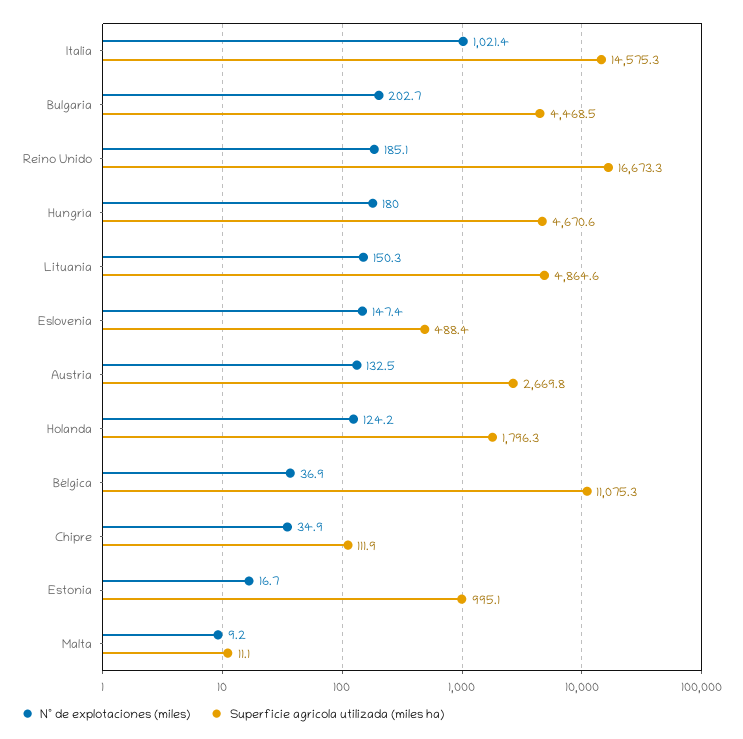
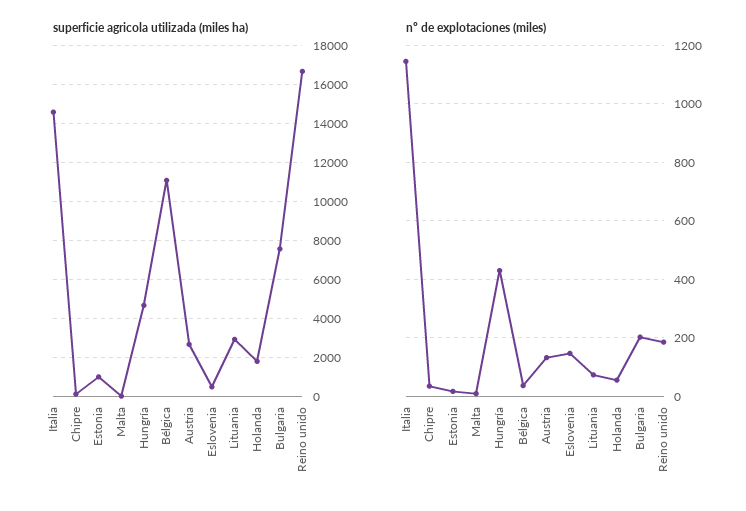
  {
    "Nº de explotaciones (miles)": {
-     "Italia": 1021.4,
+     "Italia": 1150,
      "Bulgaria": 202.7,
      "Reino Unido": 185.1,
-     "Hungría": 180,
+     "Hungría": 425,
-     "Lituania": 150.3,
+     "Lituania": 75,
      "Eslovenia": 147.4,
      "Austria": 132.5,
-     "Holanda": 124.2,
+     "Holanda": 50,
      "Bélgica": 36.9,
      "Chipre": 34.9,
      "Estonia": 16.7,
      "Malta": 9.2
    },
    "Superficie agricola utilizada (miles ha)": {
      "Italia": 14575.3,
-     "Bulgaria": 4468.5,
+     "Bulgaria": 7500,
      "Reino Unido": 16673.3,
      "Hungría": 4670.6,
-     "Lituania": 4864.6,
+     "Lituania": 3000,
      "Eslovenia": 488.4,
      "Austria": 2669.8,
      "Holanda": 1796.3,
      "Bélgica": 11075.3,
      "Chipre": 111.9,
      "Estonia": 995.1,
      "Malta": 11.1
    }
  }

